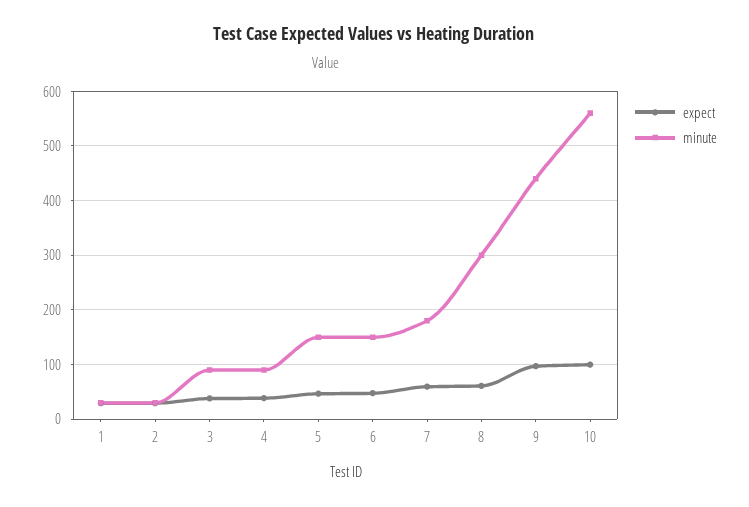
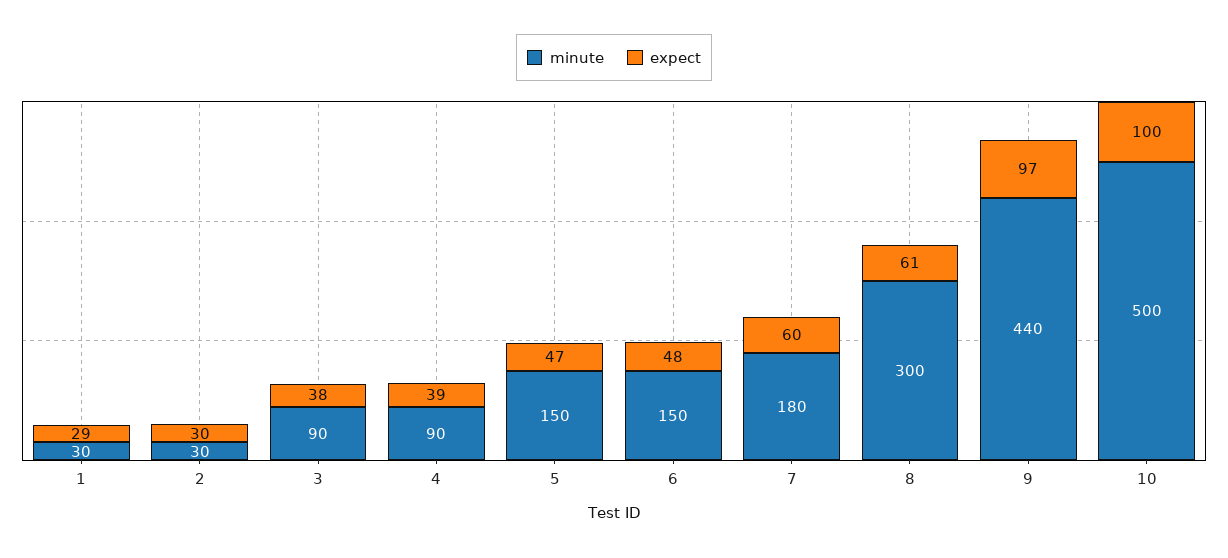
  {
    "expect": {
      "1": 29,
      "2": 30,
      "3": 38,
      "4": 39,
      "5": 47,
      "6": 48,
      "7": 60,
      "8": 61,
      "9": 97,
      "10": 100
    },
    "minute": {
      "1": 30,
      "2": 30,
      "3": 90,
      "4": 90,
      "5": 150,
      "6": 150,
      "7": 180,
      "8": 300,
      "9": 440,
-     "10": 560
+     "10": 500
    }
  }

